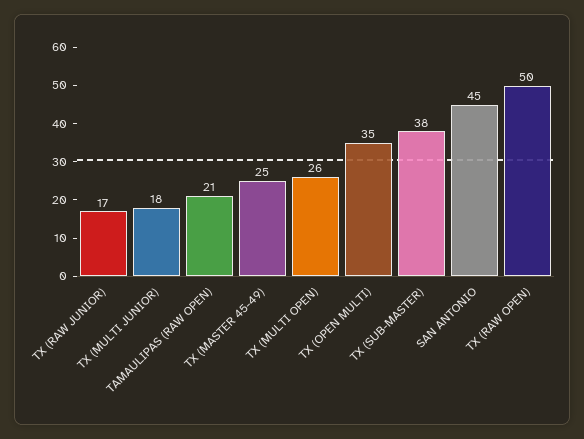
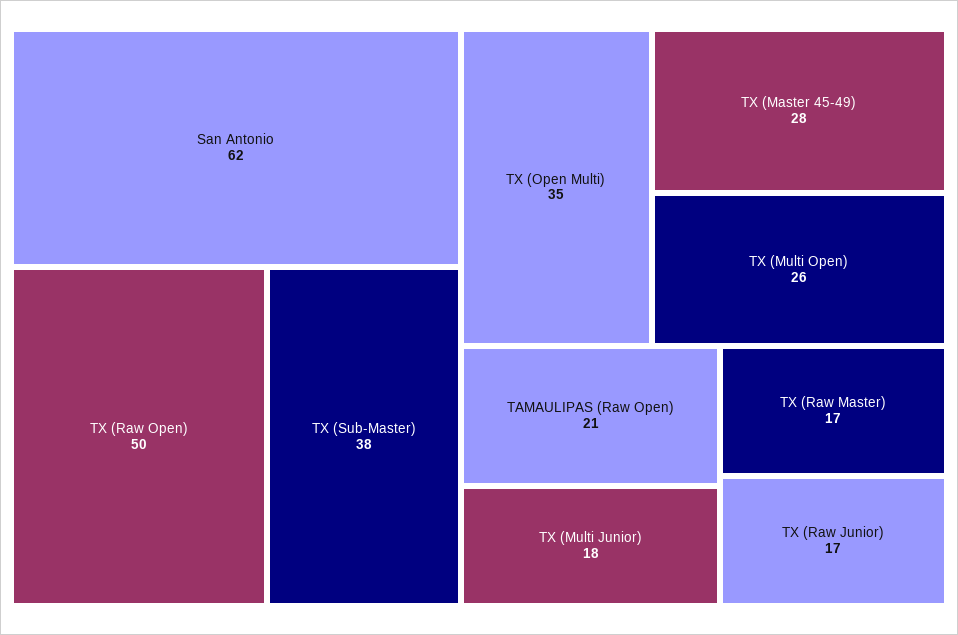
  {
    "TX (RAW JUNIOR)": 17,
    "TX (MULTI JUNIOR)": 18,
    "TAMAULIPAS (RAW OPEN)": 21,
-   "TX (MASTER 45-49)": 25,
+   "TX (MASTER 45-49)": 28,
    "TX (MULTI OPEN)": 26,
    "TX (OPEN MULTI)": 35,
    "TX (SUB-MASTER)": 38,
-   "SAN ANTONIO": 45,
+   "SAN ANTONIO": 62,
-   "TX (RAW OPEN)": 50
+   "TX (RAW OPEN)": 50,
+   "TX (Raw Master)": 17
  }

